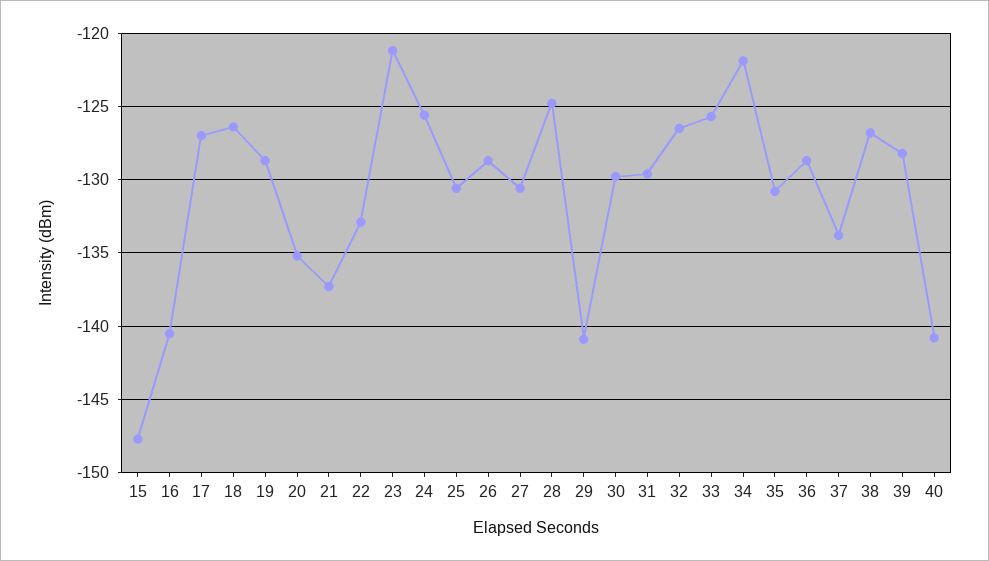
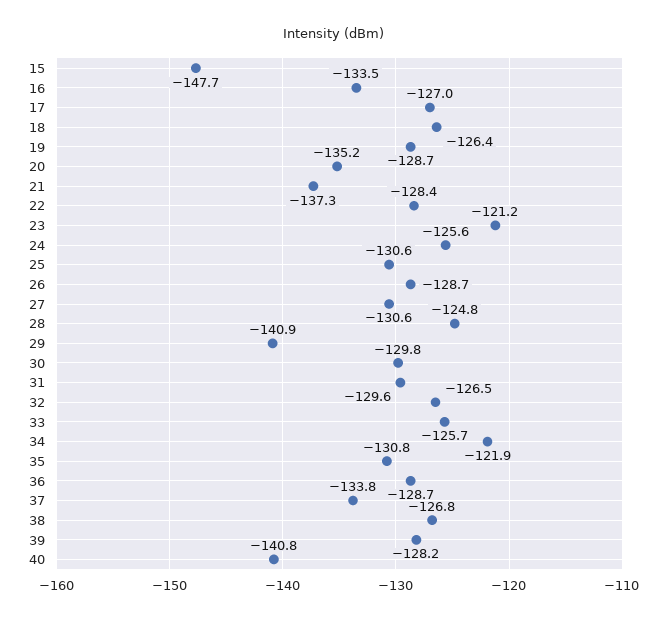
  {
    "15": -147.7,
-   "16": -140.5,
+   "16": -133.5,
    "17": -127,
    "18": -126.4,
    "19": -128.7,
    "20": -135.2,
    "21": -137.3,
-   "22": -133,
+   "22": -128.4,
    "23": -121.2,
    "24": -125.6,
    "25": -130.6,
    "26": -128.7,
    "27": -130.6,
    "28": -124.8,
    "29": -140.9,
    "30": -129.8,
    "31": -129.6,
    "32": -126.5,
    "33": -125.7,
    "34": -121.9,
    "35": -130.8,
    "36": -128.7,
    "37": -133.8,
    "38": -126.8,
    "39": -128.2,
    "40": -140.8
  }

